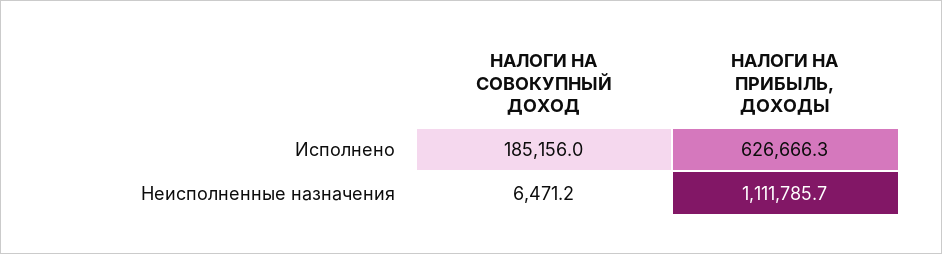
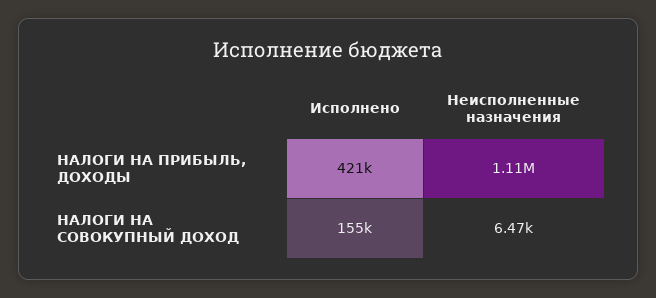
  {
    "НАЛОГИ НА СОВОКУПНЫЙ ДОХОД": {
-     "Исполнено": 185156,
+     "Исполнено": 155000,
      "Неисполненные назначения": 6471.2
    },
    "НАЛОГИ НА ПРИБЫЛЬ, ДОХОДЫ": {
-     "Исполнено": 626666.3,
+     "Исполнено": 421000,
      "Неисполненные назначения": 1111785.7
    }
  }

